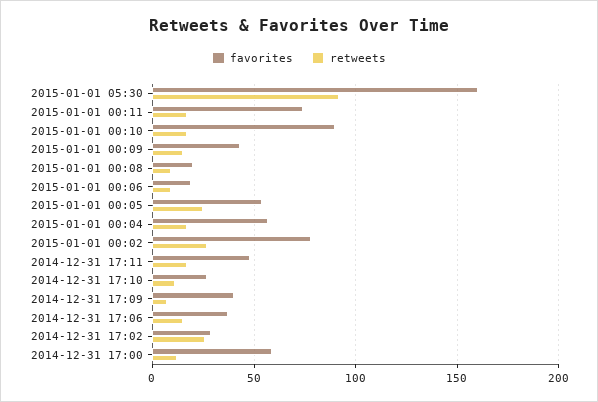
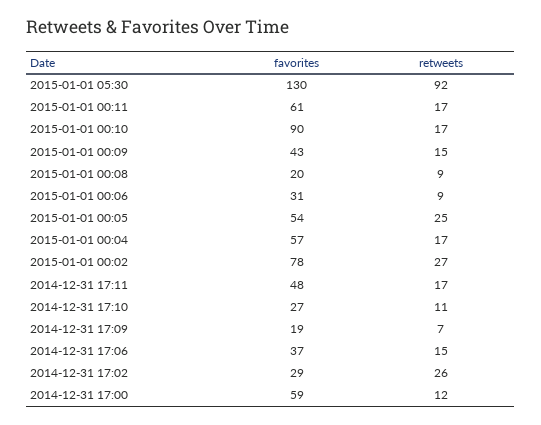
  {
    "favorites": {
-     "2015-01-01 05:30": 160,
+     "2015-01-01 05:30": 130,
-     "2015-01-01 00:11": 75,
+     "2015-01-01 00:11": 61,
      "2015-01-01 00:10": 90,
      "2015-01-01 00:09": 43,
      "2015-01-01 00:08": 20,
-     "2015-01-01 00:06": 20,
+     "2015-01-01 00:06": 31,
      "2015-01-01 00:05": 54,
      "2015-01-01 00:04": 57,
      "2015-01-01 00:02": 78,
      "2014-12-31 17:11": 48,
      "2014-12-31 17:10": 27,
-     "2014-12-31 17:09": 40,
+     "2014-12-31 17:09": 19,
      "2014-12-31 17:06": 37,
      "2014-12-31 17:02": 29,
      "2014-12-31 17:00": 59
    },
    "retweets": {
      "2015-01-01 05:30": 92,
      "2015-01-01 00:11": 17,
      "2015-01-01 00:10": 17,
      "2015-01-01 00:09": 15,
      "2015-01-01 00:08": 9,
      "2015-01-01 00:06": 9,
      "2015-01-01 00:05": 25,
      "2015-01-01 00:04": 17,
      "2015-01-01 00:02": 27,
      "2014-12-31 17:11": 17,
      "2014-12-31 17:10": 11,
      "2014-12-31 17:09": 7,
      "2014-12-31 17:06": 15,
      "2014-12-31 17:02": 26,
      "2014-12-31 17:00": 12
    }
  }

